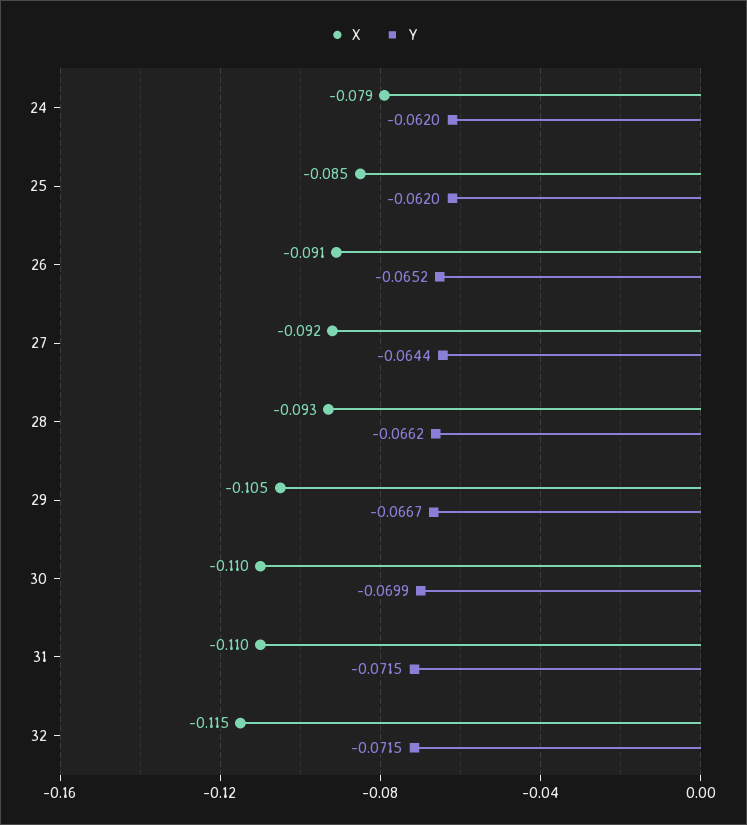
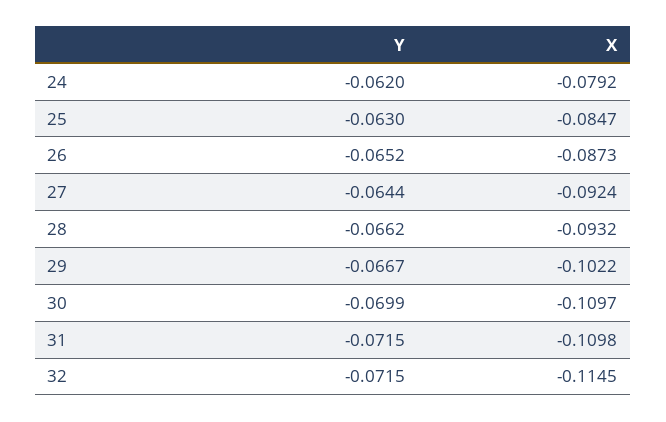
  {
    "X": {
      "24": -0.0792,
      "25": -0.0847,
-     "26": -0.091,
+     "26": -0.0873,
      "27": -0.0924,
      "28": -0.0932,
-     "29": -0.105,
+     "29": -0.1022,
      "30": -0.1097,
      "31": -0.1098,
      "32": -0.1145
    },
    "Y": {
      "24": -0.062,
-     "25": -0.062,
+     "25": -0.063,
      "26": -0.0652,
      "27": -0.0644,
      "28": -0.0662,
      "29": -0.0667,
      "30": -0.0699,
      "31": -0.0715,
      "32": -0.0715
    }
  }

